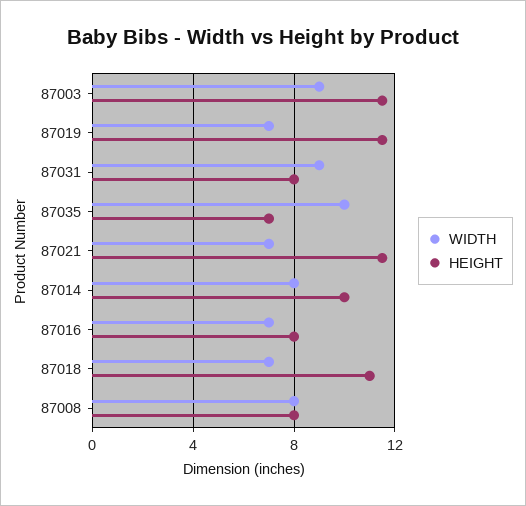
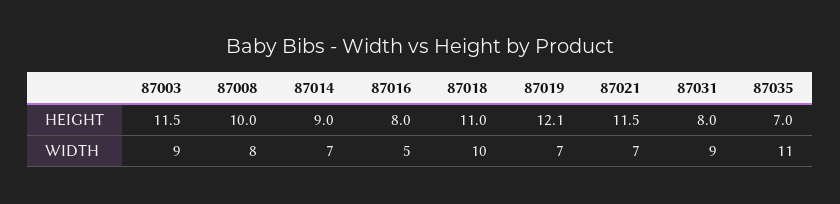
  {
    "WIDTH": {
      "87003": 9,
      "87019": 7,
      "87031": 9,
-     "87035": 10,
+     "87035": 11,
      "87021": 7,
-     "87014": 8,
+     "87014": 7,
-     "87016": 7,
+     "87016": 5,
-     "87018": 7,
+     "87018": 10,
      "87008": 8
    },
    "HEIGHT": {
      "87003": 11.5,
-     "87019": 11.5,
+     "87019": 12.1,
      "87031": 8,
      "87035": 7,
      "87021": 11.5,
-     "87014": 10,
+     "87014": 9,
      "87016": 8,
      "87018": 11,
-     "87008": 8
+     "87008": 10
    }
  }

